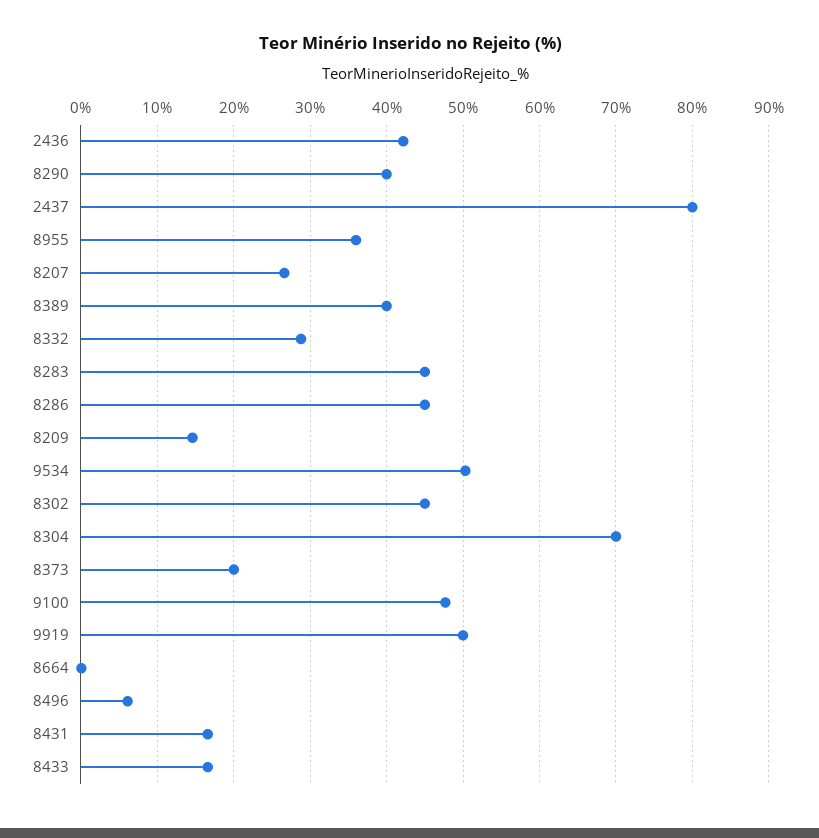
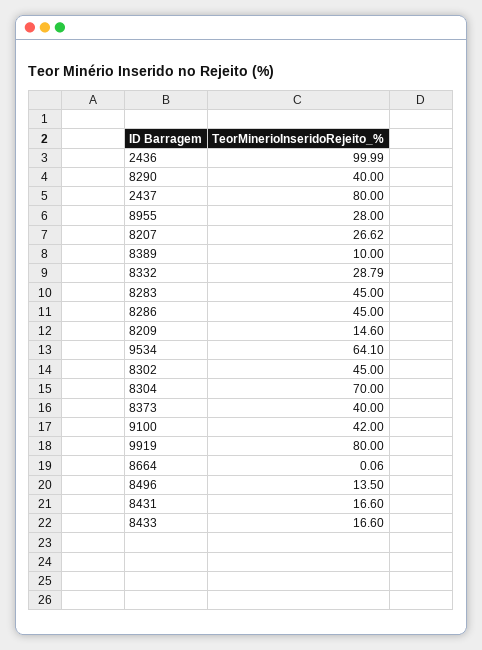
  {
-   "2436": 42,
+   "2436": 99.99,
    "8290": 40,
    "2437": 80,
-   "8955": 36,
+   "8955": 28,
    "8207": 26.62,
-   "8389": 40,
+   "8389": 10,
    "8332": 28.79,
    "8283": 45,
    "8286": 45,
    "8209": 14.6,
-   "9534": 50,
+   "9534": 64.1,
    "8302": 45,
    "8304": 70,
-   "8373": 20,
+   "8373": 40,
-   "9100": 48,
+   "9100": 42,
-   "9919": 50,
+   "9919": 80,
    "8664": 0.06,
-   "8496": 6,
+   "8496": 13.5,
    "8431": 16.6,
    "8433": 16.6
  }

